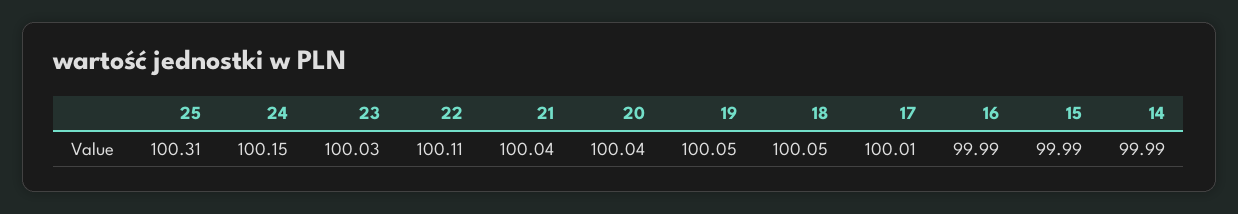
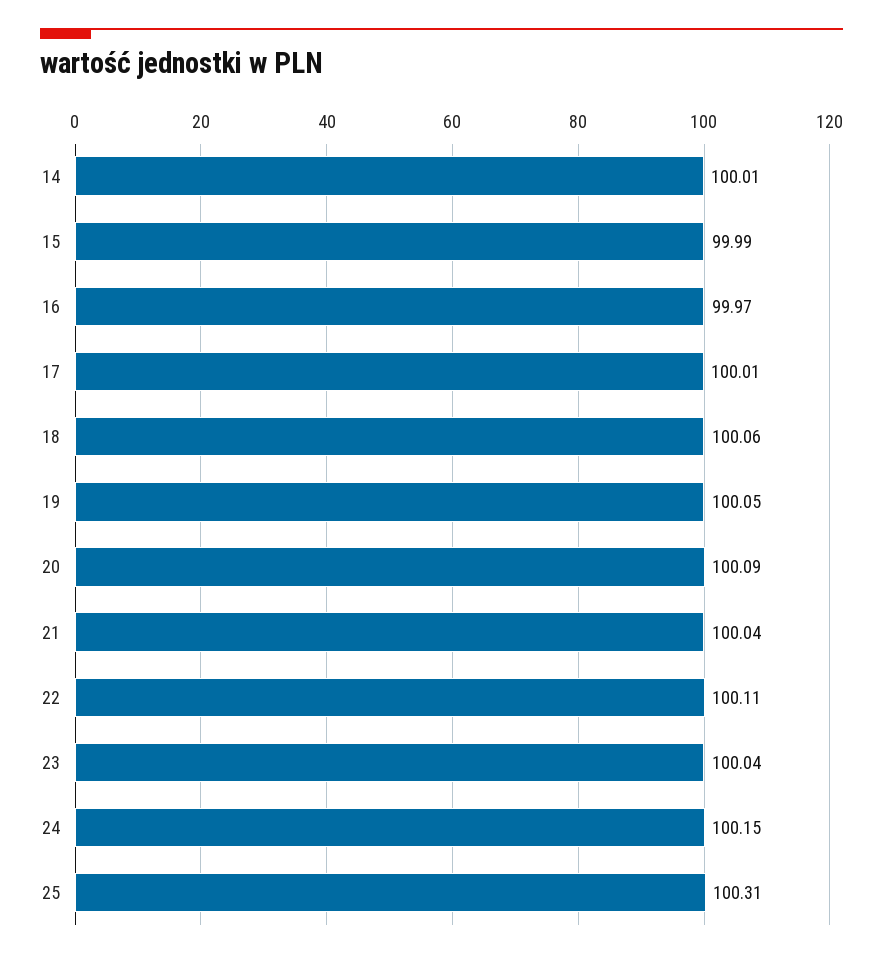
  {
    "25": 100.31,
    "24": 100.15,
-   "23": 100.03,
+   "23": 100.04,
    "22": 100.11,
    "21": 100.04,
-   "20": 100.04,
+   "20": 100.09,
    "19": 100.05,
-   "18": 100.05,
+   "18": 100.06,
    "17": 100.01,
-   "16": 99.99,
+   "16": 99.97,
    "15": 99.99,
-   "14": 99.99
+   "14": 100.01
  }

